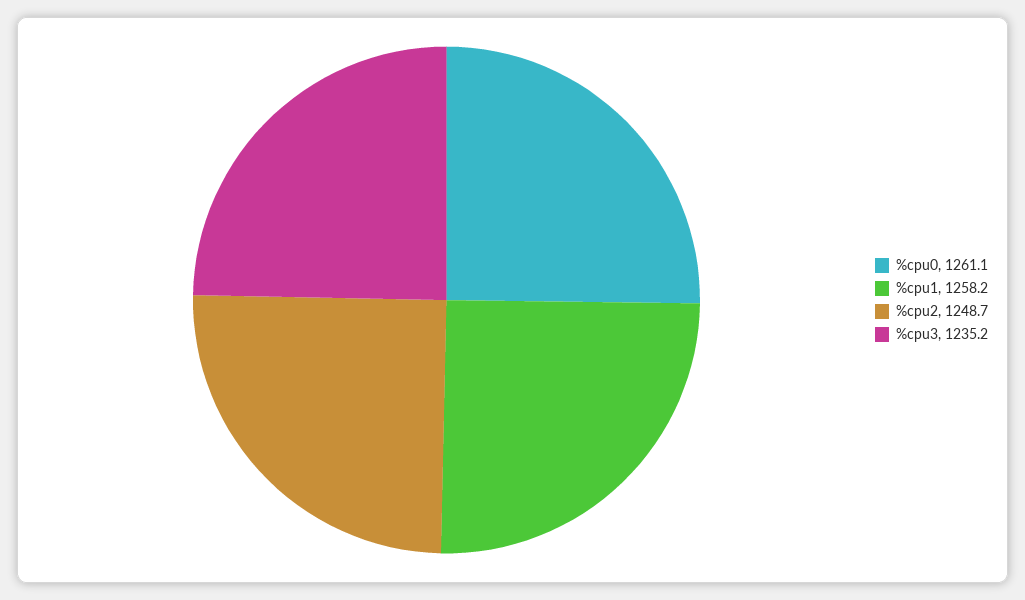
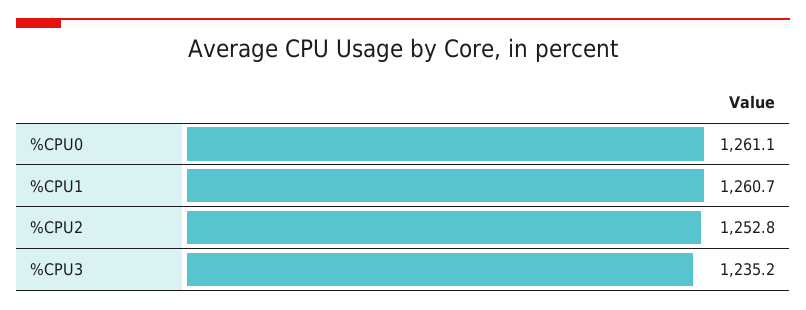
  {
    "%cpu0": 1261.1,
-   "%cpu1": 1258.2,
+   "%cpu1": 1260.7,
-   "%cpu2": 1248.7,
+   "%cpu2": 1252.8,
    "%cpu3": 1235.2
  }

